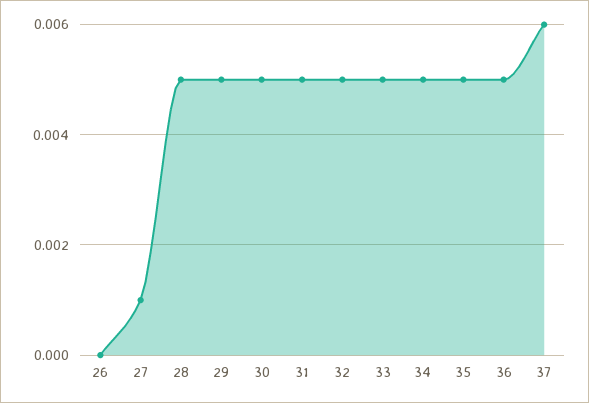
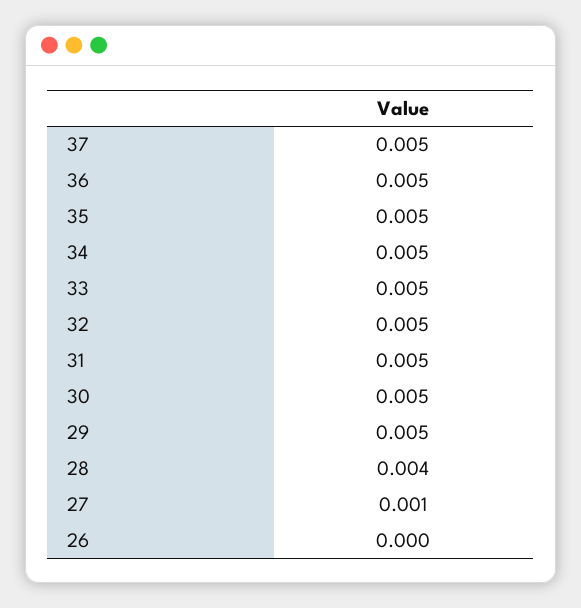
  {
    "26": 0,
    "27": 0.001,
-   "28": 0.005,
+   "28": 0.004,
    "29": 0.005,
    "30": 0.005,
    "31": 0.005,
    "32": 0.005,
    "33": 0.005,
    "34": 0.005,
    "35": 0.005,
    "36": 0.005,
-   "37": 0.006
+   "37": 0.005
  }

